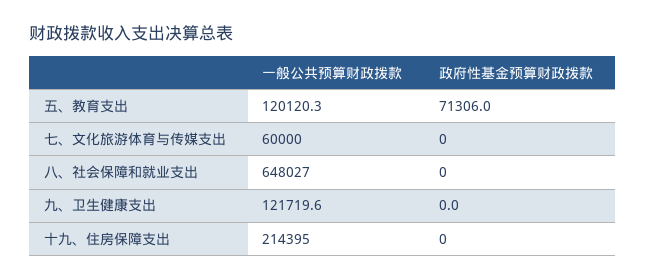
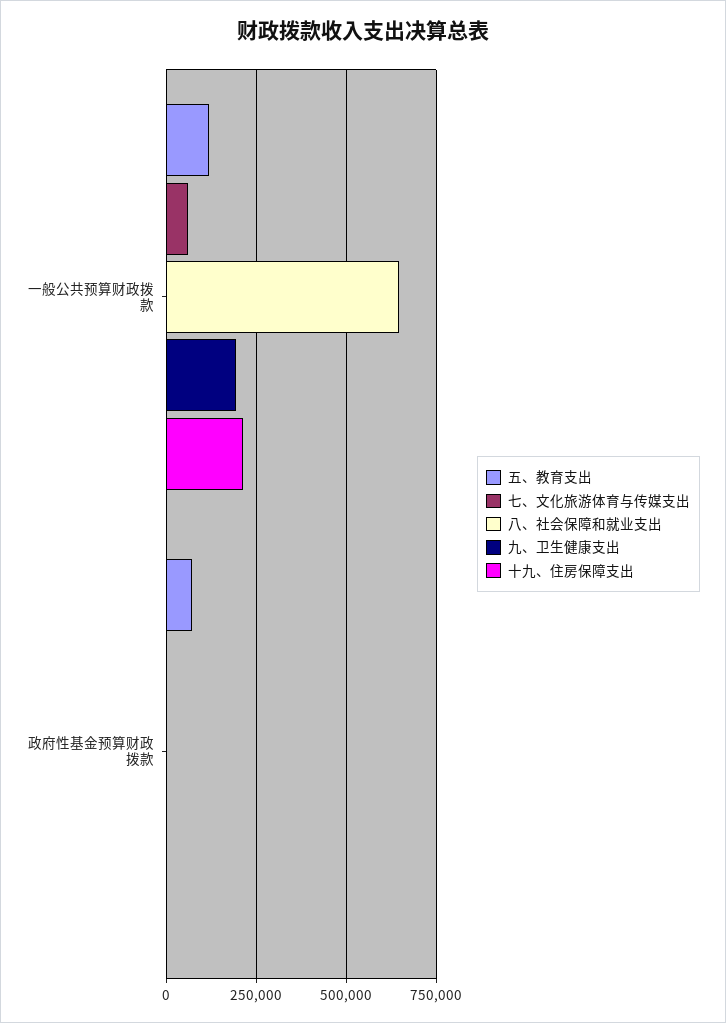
  {
    "五、教育支出": {
      "一般公共预算财政拨款": 120120.3,
      "政府性基金预算财政拨款": 71306
    },
    "七、文化旅游体育与传媒支出": {
      "一般公共预算财政拨款": 60000,
      "政府性基金预算财政拨款": 0
    },
    "八、社会保障和就业支出": {
      "一般公共预算财政拨款": 648027,
      "政府性基金预算财政拨款": 0
    },
    "九、卫生健康支出": {
-     "一般公共预算财政拨款": 121719.6,
+     "一般公共预算财政拨款": 200000,
      "政府性基金预算财政拨款": 0
    },
    "十九、住房保障支出": {
      "一般公共预算财政拨款": 214395,
      "政府性基金预算财政拨款": 0
    }
  }

